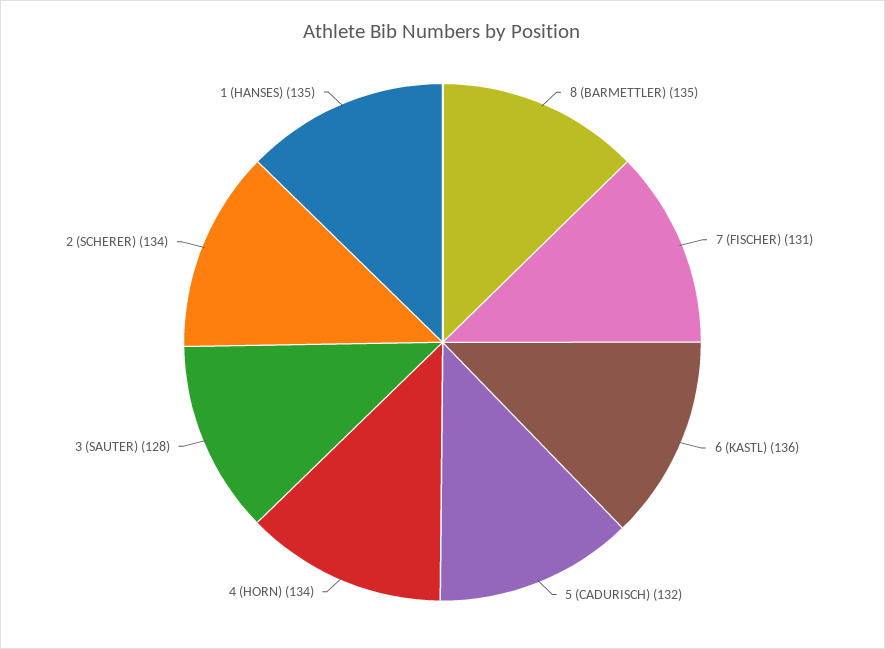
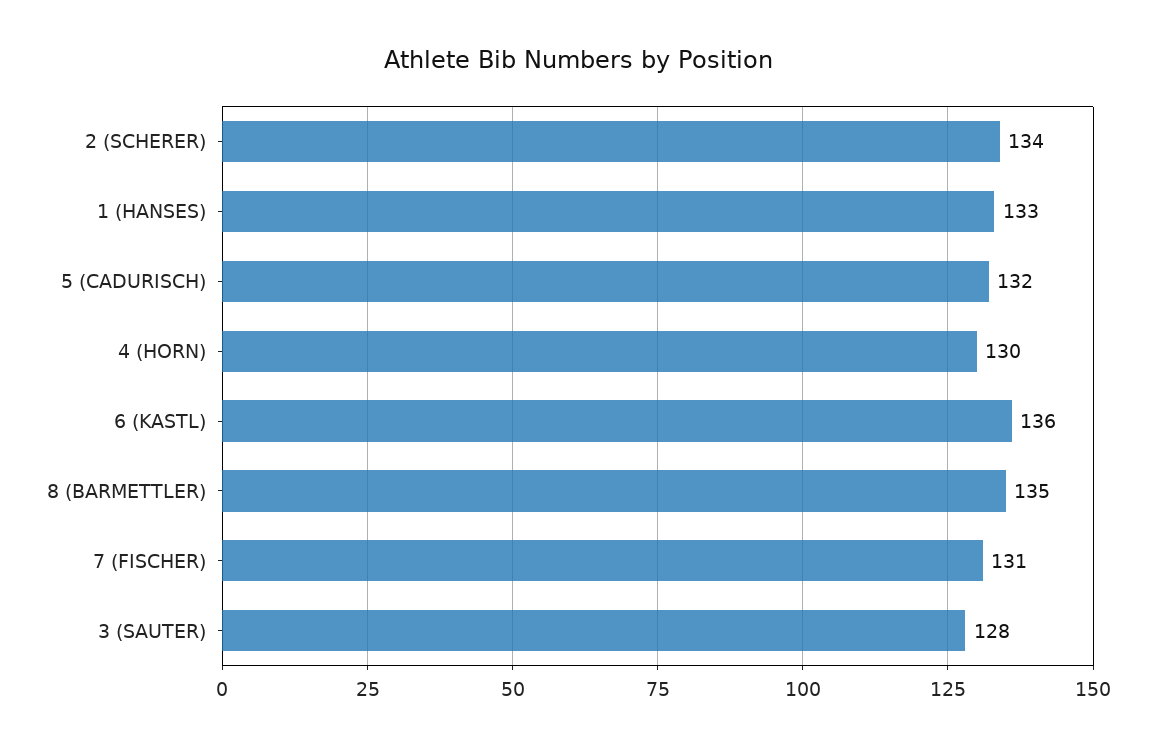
  {
    "8 (BARMETTLER)": 135,
    "7 (FISCHER)": 131,
    "6 (KASTL)": 136,
    "5 (CADURISCH)": 132,
-   "4 (HORN)": 134,
+   "4 (HORN)": 130,
    "3 (SAUTER)": 128,
    "2 (SCHERER)": 134,
-   "1 (HANSES)": 135
+   "1 (HANSES)": 133
  }

